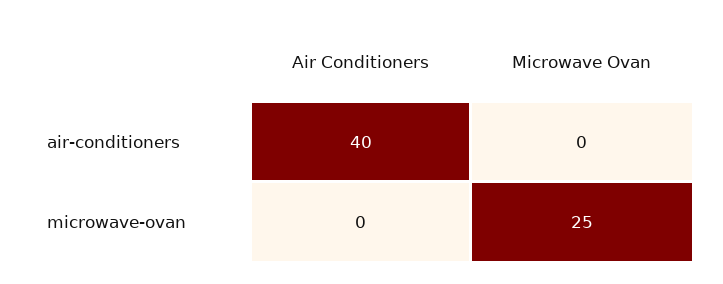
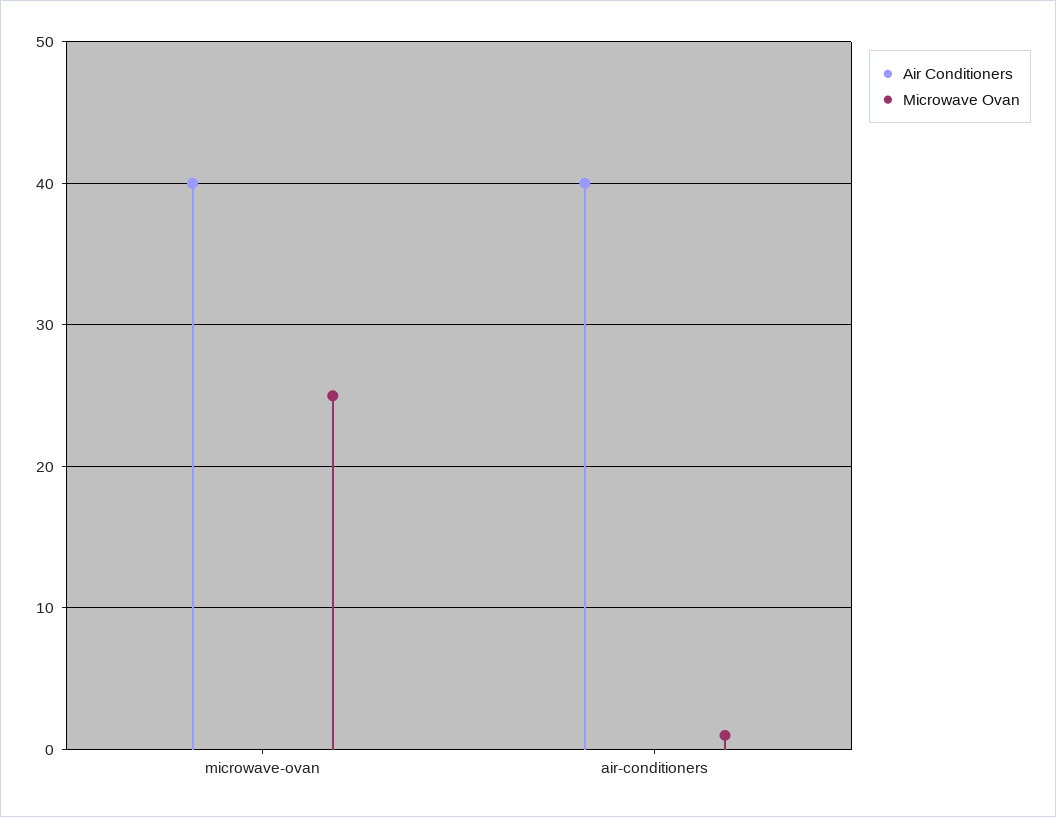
  {
    "Air Conditioners": {
      "air-conditioners": 40,
-     "microwave-ovan": 0
+     "microwave-ovan": 40
    },
    "Microwave Ovan": {
-     "air-conditioners": 0,
+     "air-conditioners": 1,
      "microwave-ovan": 25
    }
  }

